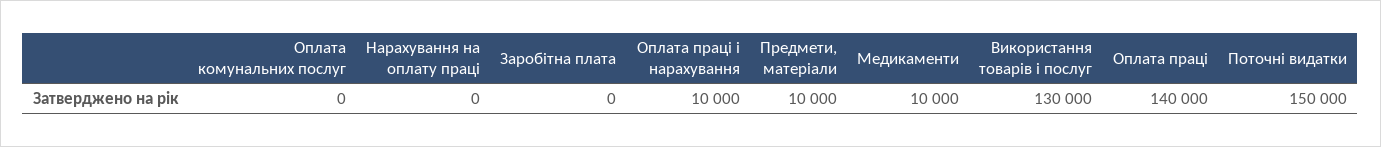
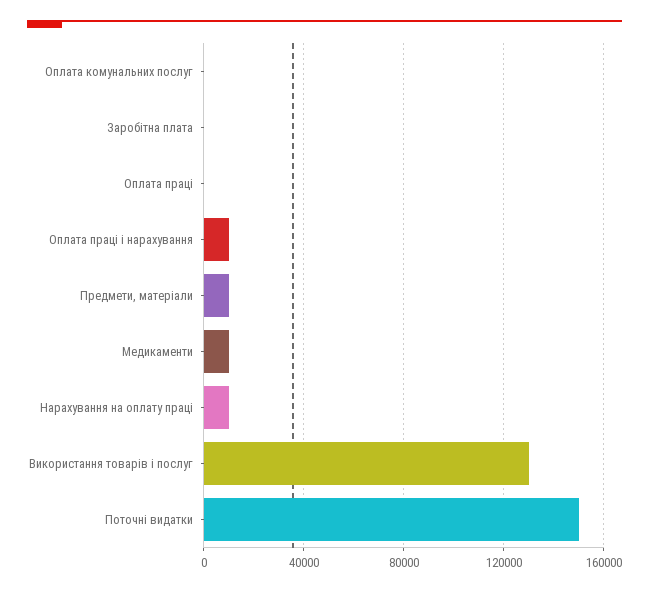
  {
    "Оплата комунальних послуг": 0,
-   "Нарахування на оплату праці": 0,
+   "Нарахування на оплату праці": 10000,
    "Заробітна плата": 0,
    "Оплата праці і нарахування": 10000,
    "Предмети, матеріали": 10000,
    "Медикаменти": 10000,
    "Використання товарів і послуг": 130000,
-   "Оплата праці": 140000,
+   "Оплата праці": 0,
    "Поточні видатки": 150000
  }

